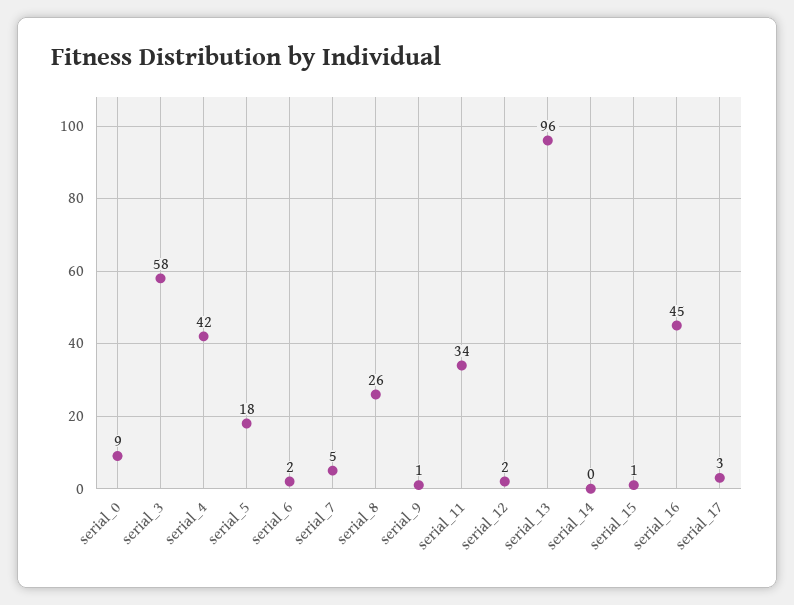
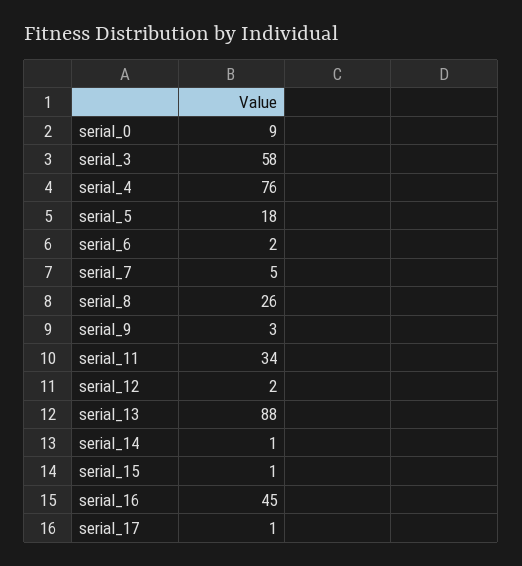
  {
    "serial_0": 9,
    "serial_3": 58,
-   "serial_4": 42,
+   "serial_4": 76,
    "serial_5": 18,
    "serial_6": 2,
    "serial_7": 5,
    "serial_8": 26,
-   "serial_9": 1,
+   "serial_9": 3,
    "serial_11": 34,
    "serial_12": 2,
-   "serial_13": 96,
+   "serial_13": 88,
-   "serial_14": 0,
+   "serial_14": 1,
    "serial_15": 1,
    "serial_16": 45,
-   "serial_17": 3
+   "serial_17": 1
  }

